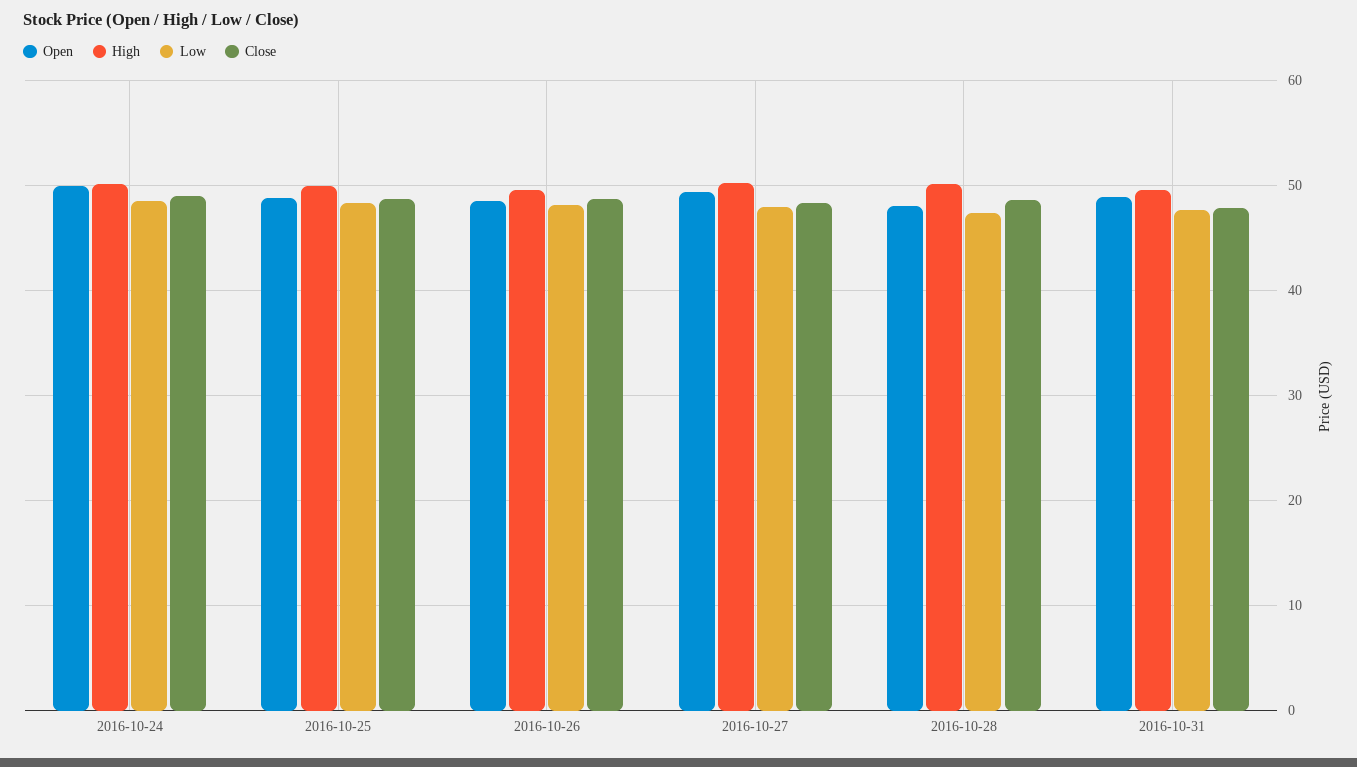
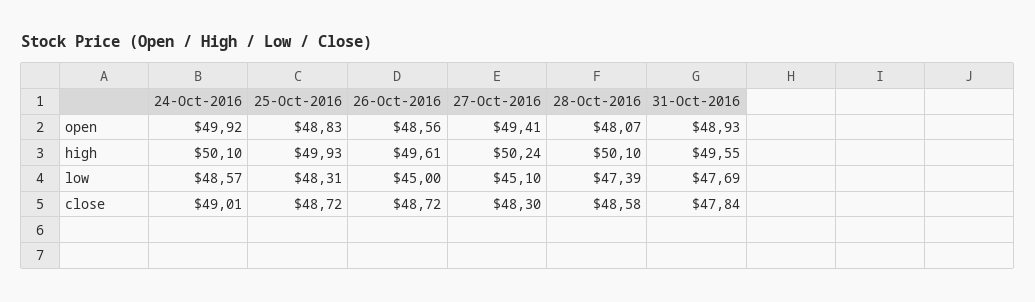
  {
    "Open": {
      "2016-10-24": 49.92,
      "2016-10-25": 48.83,
      "2016-10-26": 48.56,
      "2016-10-27": 49.41,
      "2016-10-28": 48.07,
      "2016-10-31": 48.93
    },
    "High": {
      "2016-10-24": 50.1,
      "2016-10-25": 49.93,
      "2016-10-26": 49.61,
      "2016-10-27": 50.24,
      "2016-10-28": 50.1,
      "2016-10-31": 49.55
    },
    "Low": {
      "2016-10-24": 48.57,
      "2016-10-25": 48.31,
-     "2016-10-26": 48,
+     "2016-10-26": 45,
-     "2016-10-27": 48,
+     "2016-10-27": 45.1,
      "2016-10-28": 47.39,
      "2016-10-31": 47.69
    },
    "Close": {
      "2016-10-24": 49.01,
      "2016-10-25": 48.72,
      "2016-10-26": 48.72,
      "2016-10-27": 48.3,
      "2016-10-28": 48.58,
      "2016-10-31": 47.84
    }
  }

